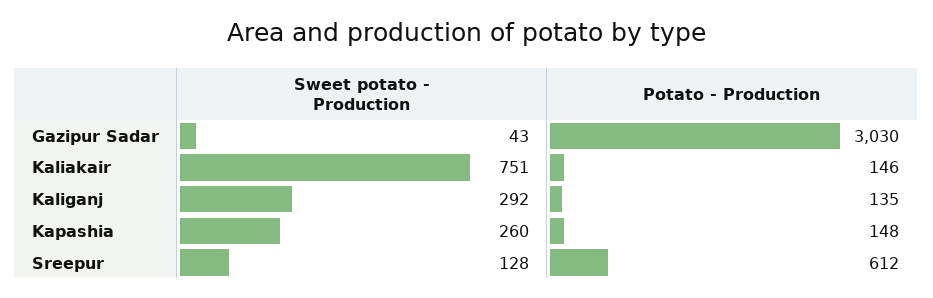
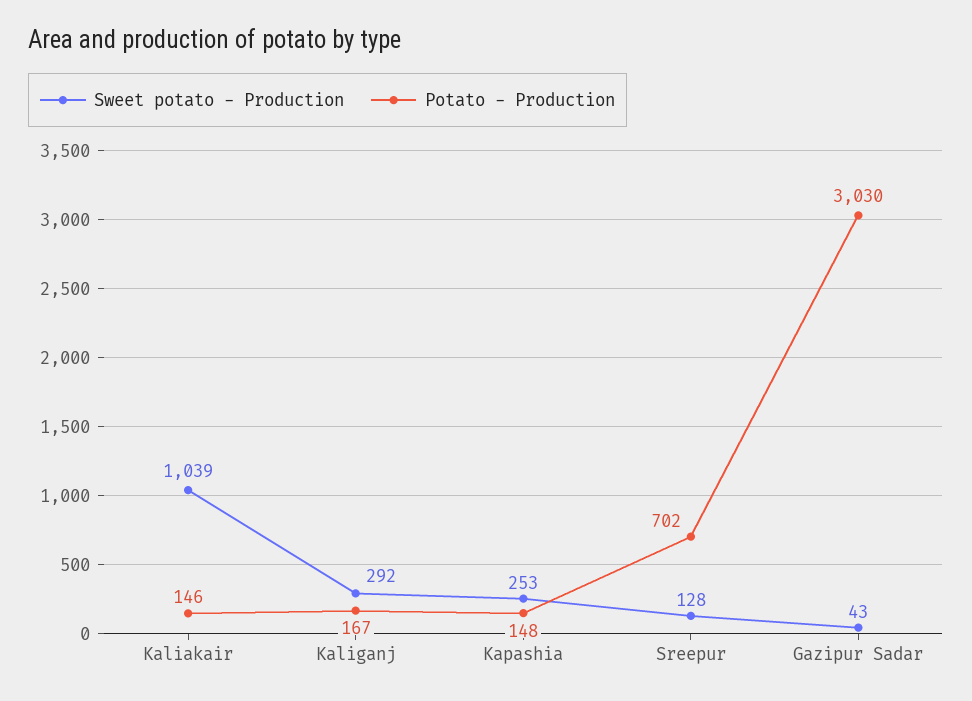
  {
    "Sweet potato - Production": {
      "Gazipur Sadar": 43,
-     "Kaliakair": 751,
+     "Kaliakair": 1039,
      "Kaliganj": 292,
-     "Kapashia": 260,
+     "Kapashia": 253,
      "Sreepur": 128
    },
    "Potato - Production": {
      "Gazipur Sadar": 3030,
      "Kaliakair": 146,
-     "Kaliganj": 135,
+     "Kaliganj": 167,
      "Kapashia": 148,
-     "Sreepur": 612
+     "Sreepur": 702
    }
  }

